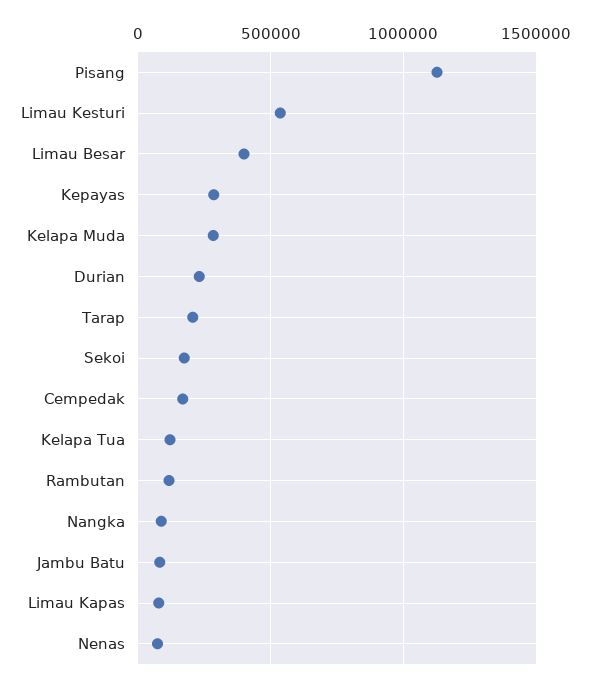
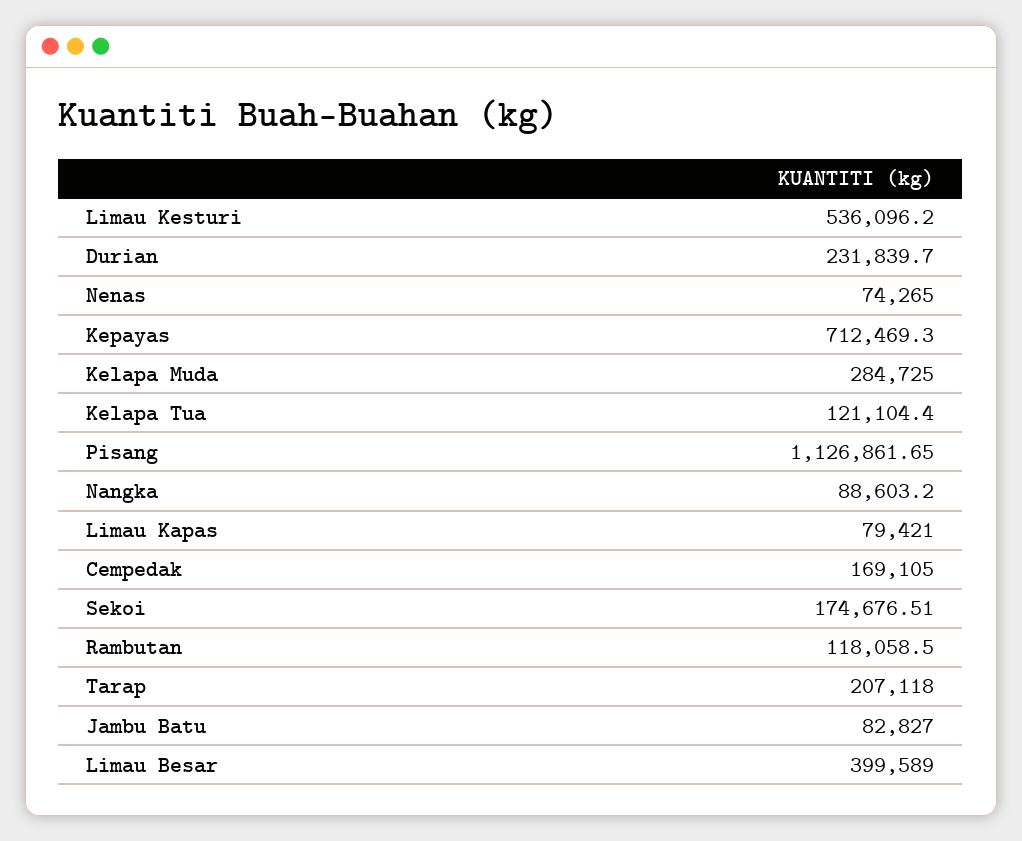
  {
    "Pisang": 1126861.65,
    "Limau Kesturi": 536096.2,
    "Limau Besar": 399589,
-   "Kepayas": 300000,
+   "Kepayas": 712469.3,
    "Kelapa Muda": 284725,
    "Durian": 231839.7,
    "Tarap": 207118,
    "Sekoi": 174676.51,
    "Cempedak": 169105,
    "Kelapa Tua": 121104.4,
    "Rambutan": 118058.5,
    "Nangka": 88603.2,
    "Jambu Batu": 82827,
    "Limau Kapas": 79421,
    "Nenas": 74265
  }

